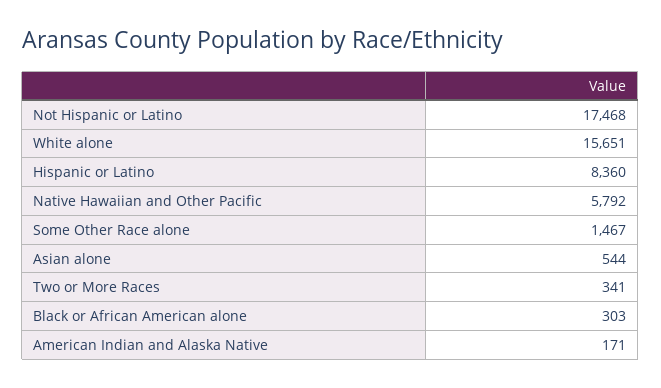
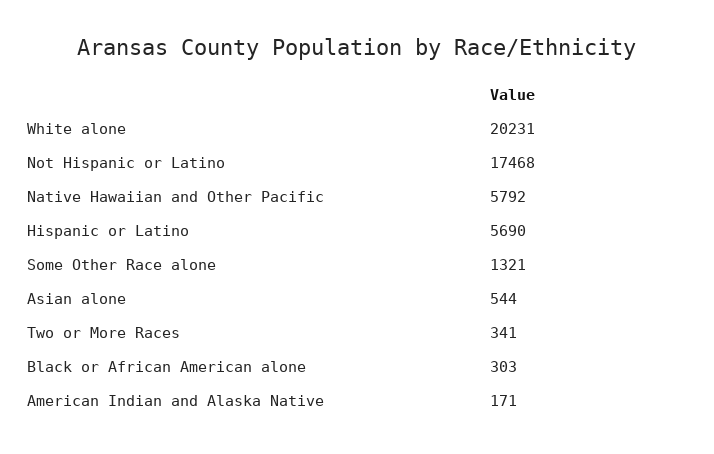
  {
    "Not Hispanic or Latino": 17468,
-   "White alone": 15651,
+   "White alone": 20231,
-   "Hispanic or Latino": 8360,
+   "Hispanic or Latino": 5690,
    "Native Hawaiian and Other Pacific": 5792,
-   "Some Other Race alone": 1467,
+   "Some Other Race alone": 1321,
    "Asian alone": 544,
    "Two or More Races": 341,
    "Black or African American alone": 303,
    "American Indian and Alaska Native": 171
  }

